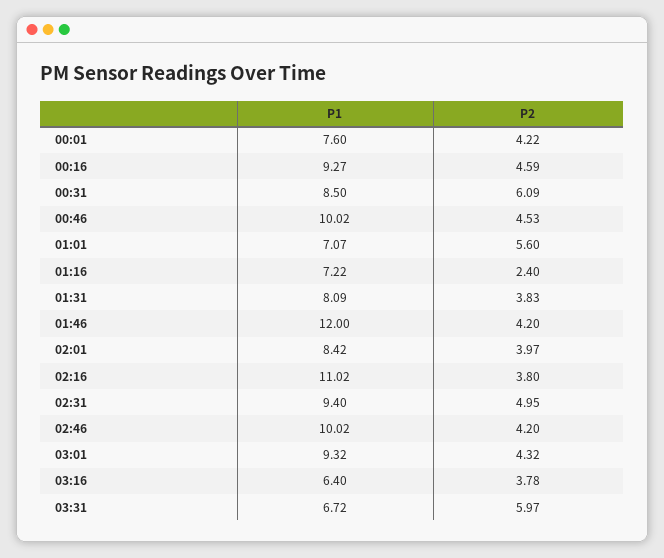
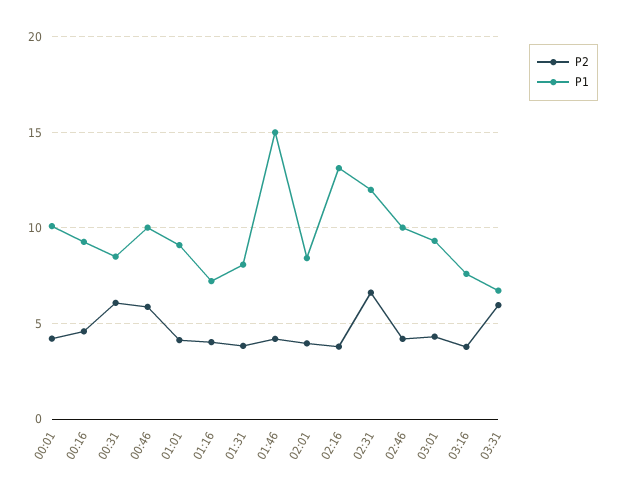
  {
    "P1": {
-     "00:01": 7.6,
+     "00:01": 10,
      "00:16": 9.27,
      "00:31": 8.5,
      "00:46": 10.02,
-     "01:01": 7.07,
+     "01:01": 9,
      "01:16": 7.22,
      "01:31": 8.09,
-     "01:46": 12,
+     "01:46": 15,
      "02:01": 8.42,
-     "02:16": 11.02,
+     "02:16": 13,
-     "02:31": 9.4,
+     "02:31": 12,
      "02:46": 10.02,
      "03:01": 9.32,
-     "03:16": 6.4,
+     "03:16": 7.5,
      "03:31": 6.72
    },
    "P2": {
      "00:01": 4.22,
      "00:16": 4.59,
      "00:31": 6.09,
-     "00:46": 4.53,
+     "00:46": 6,
-     "01:01": 5.6,
+     "01:01": 4,
-     "01:16": 2.4,
+     "01:16": 4,
      "01:31": 3.83,
      "01:46": 4.2,
      "02:01": 3.97,
      "02:16": 3.8,
-     "02:31": 4.95,
+     "02:31": 6.5,
      "02:46": 4.2,
      "03:01": 4.32,
      "03:16": 3.78,
      "03:31": 5.97
    }
  }

